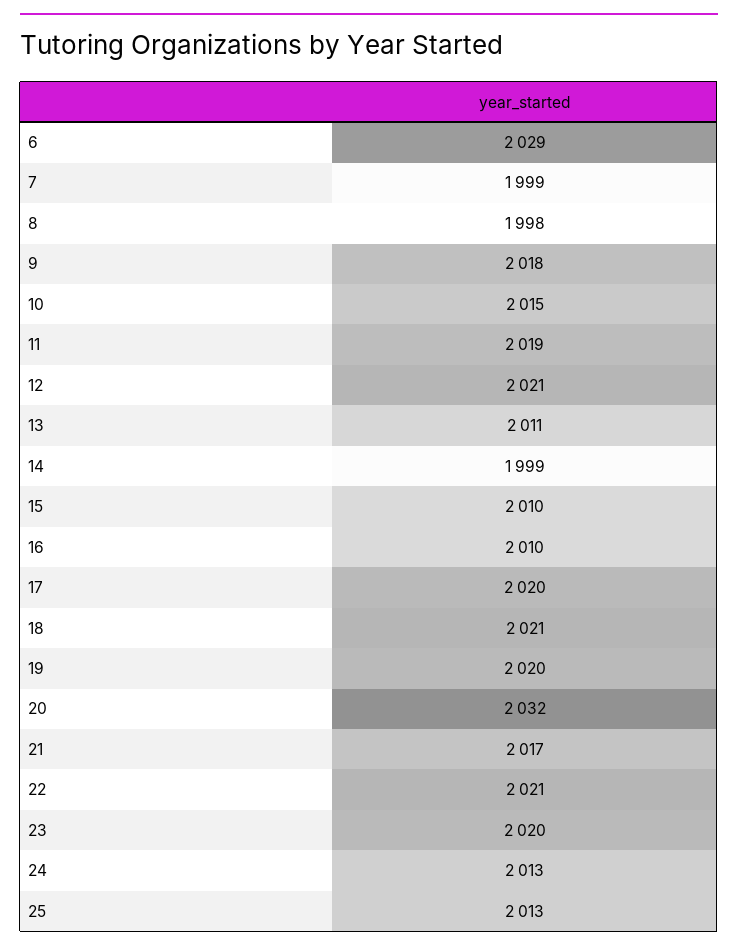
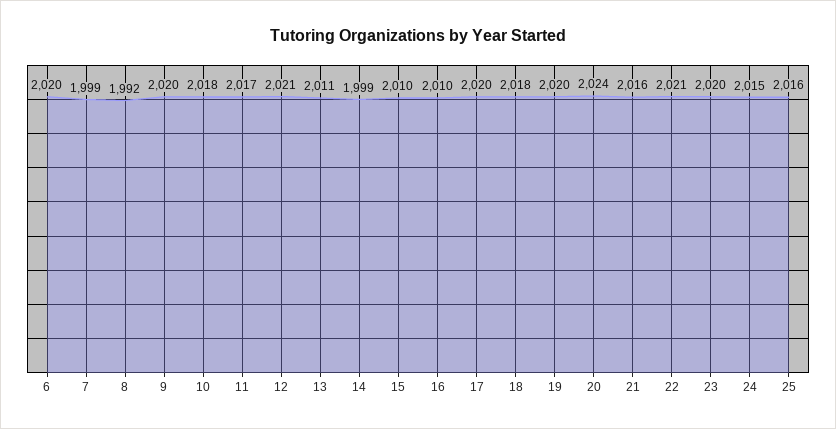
  {
-   "6": 2029,
+   "6": 2020,
    "7": 1999,
-   "8": 1998,
+   "8": 1992,
-   "9": 2018,
+   "9": 2020,
-   "10": 2015,
+   "10": 2018,
-   "11": 2019,
+   "11": 2017,
    "12": 2021,
    "13": 2011,
    "14": 1999,
    "15": 2010,
    "16": 2010,
    "17": 2020,
-   "18": 2021,
+   "18": 2018,
    "19": 2020,
-   "20": 2032,
+   "20": 2024,
-   "21": 2017,
+   "21": 2016,
    "22": 2021,
    "23": 2020,
-   "24": 2013,
+   "24": 2015,
-   "25": 2013
+   "25": 2016
  }

